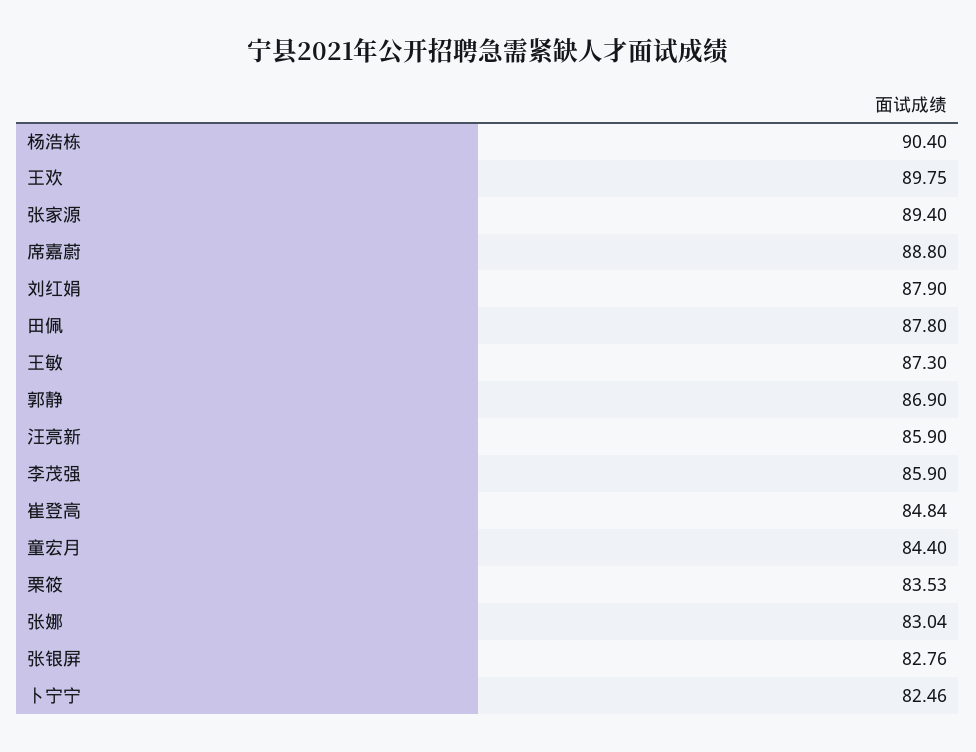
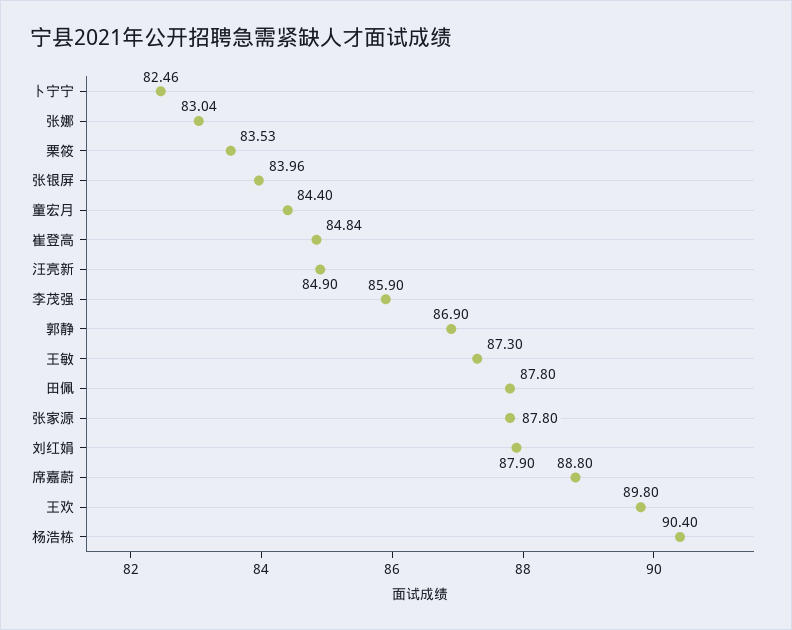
  {
    "杨浩栋": 90.4,
-   "王欢": 89.75,
+   "王欢": 89.8,
-   "张家源": 89.4,
+   "张家源": 87.8,
    "席嘉蔚": 88.8,
    "刘红娟": 87.9,
    "田佩": 87.8,
    "王敏": 87.3,
    "郭静": 86.9,
-   "汪亮新": 85.9,
+   "汪亮新": 84.9,
    "李茂强": 85.9,
    "崔登高": 84.84,
    "童宏月": 84.4,
    "栗筱": 83.53,
    "张娜": 83.04,
-   "张银屏": 82.76,
+   "张银屏": 83.96,
    "卜宁宁": 82.46
  }

